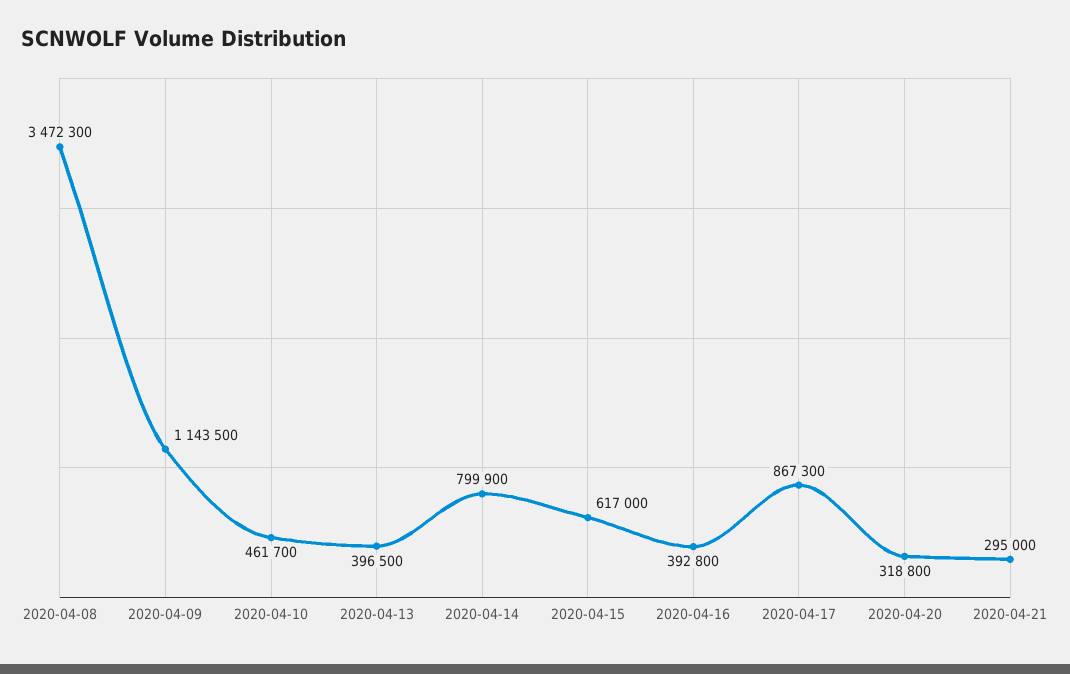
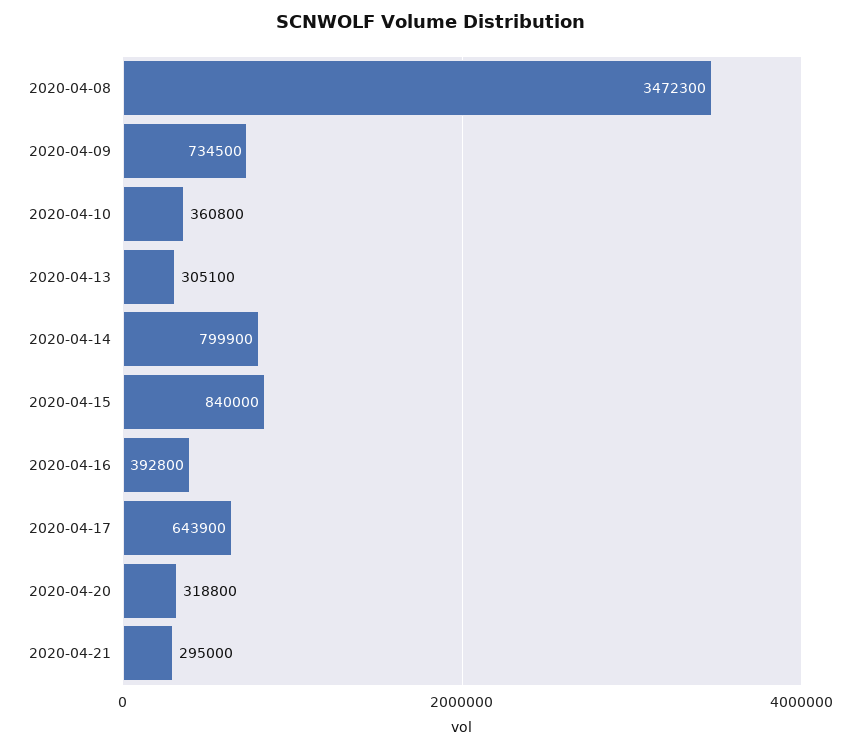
  {
    "2020-04-08": 3472300,
-   "2020-04-09": 1143500,
+   "2020-04-09": 734500,
-   "2020-04-10": 461700,
+   "2020-04-10": 360800,
-   "2020-04-13": 396500,
+   "2020-04-13": 305100,
    "2020-04-14": 799900,
-   "2020-04-15": 617000,
+   "2020-04-15": 840000,
    "2020-04-16": 392800,
-   "2020-04-17": 867300,
+   "2020-04-17": 643900,
    "2020-04-20": 318800,
    "2020-04-21": 295000
  }

